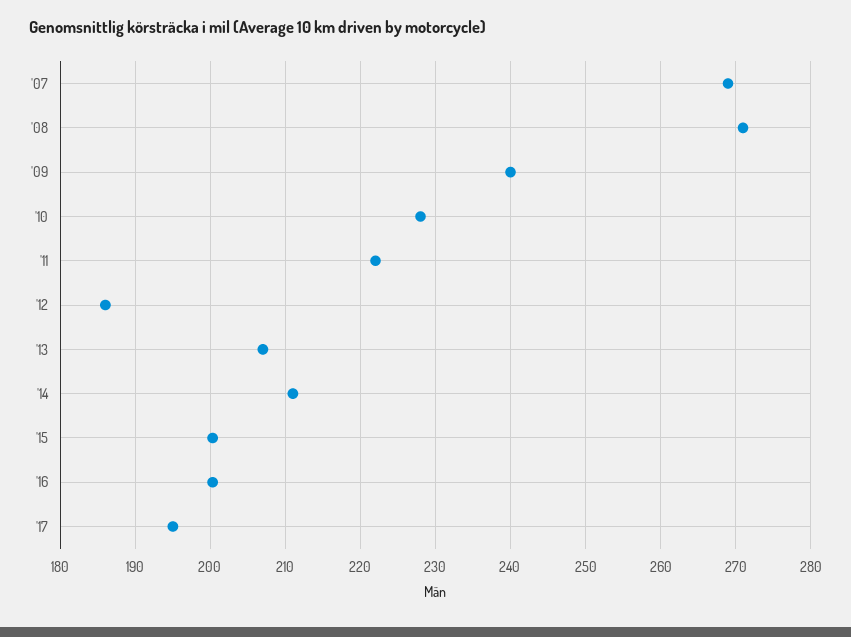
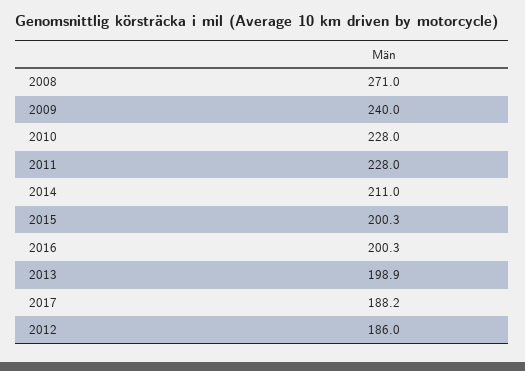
  {
-   "'07": 269,
    "'08": 271,
    "'09": 240,
    "'10": 228,
-   "'11": 222,
+   "'11": 228,
    "'12": 186,
-   "'13": 207,
+   "'13": 198.9,
    "'14": 211,
    "'15": 200.3,
    "'16": 200.3,
-   "'17": 195
+   "'17": 188.2
  }

